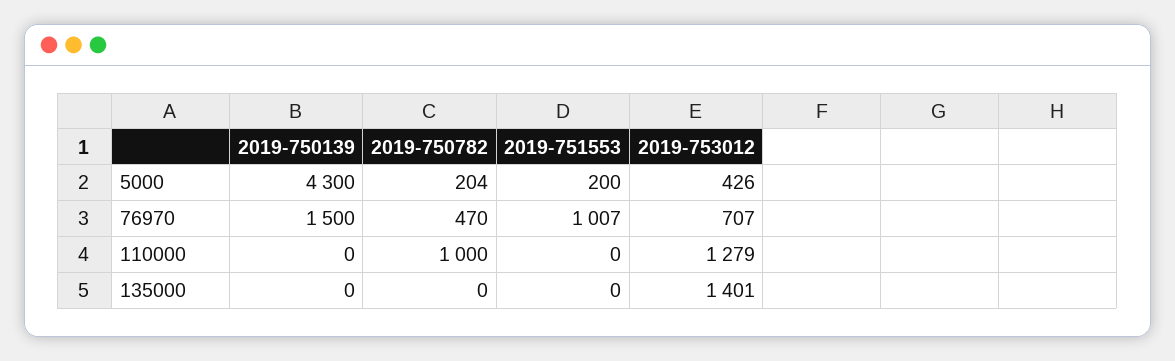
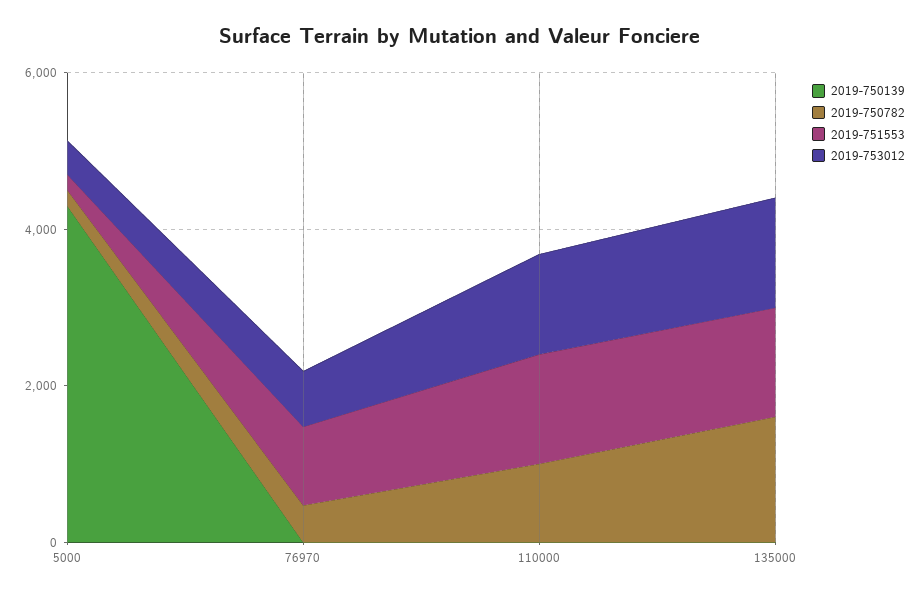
  {
    "2019-750139": {
      "5000": 4300,
-     "76970": 1500,
+     "76970": 0,
      "110000": 0,
      "135000": 0
    },
    "2019-750782": {
      "5000": 204,
      "76970": 470,
      "110000": 1000,
-     "135000": 0
+     "135000": 1500
    },
    "2019-751553": {
      "5000": 200,
      "76970": 1007,
-     "110000": 0,
+     "110000": 1500,
-     "135000": 0
+     "135000": 1500
    },
    "2019-753012": {
      "5000": 426,
      "76970": 707,
      "110000": 1279,
      "135000": 1401
    }
  }

